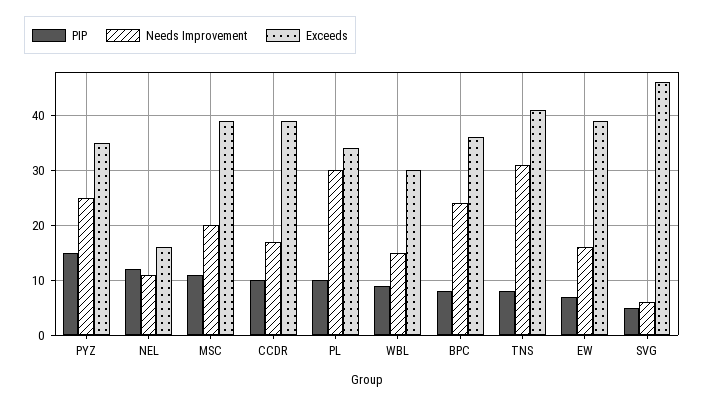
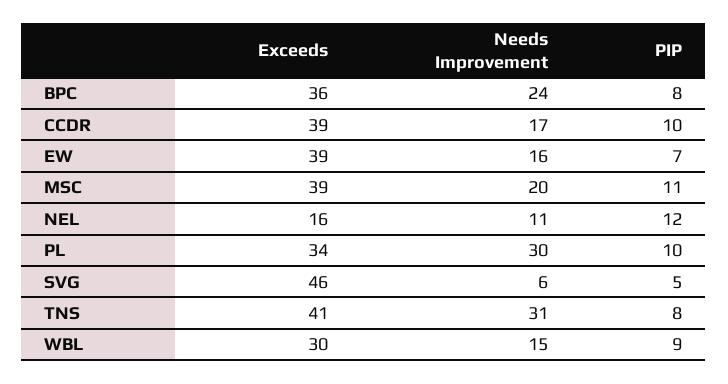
  {
    "PIP": {
-     "PYZ": 15,
      "NEL": 12,
      "MSC": 11,
      "CCDR": 10,
      "PL": 10,
      "WBL": 9,
      "BPC": 8,
      "TNS": 8,
      "EW": 7,
      "SVG": 5
    },
    "Needs Improvement": {
-     "PYZ": 25,
      "NEL": 11,
      "MSC": 20,
      "CCDR": 17,
      "PL": 30,
      "WBL": 15,
      "BPC": 24,
      "TNS": 31,
      "EW": 16,
      "SVG": 6
    },
    "Exceeds": {
-     "PYZ": 35,
      "NEL": 16,
      "MSC": 39,
      "CCDR": 39,
      "PL": 34,
      "WBL": 30,
      "BPC": 36,
      "TNS": 41,
      "EW": 39,
      "SVG": 46
    }
  }

